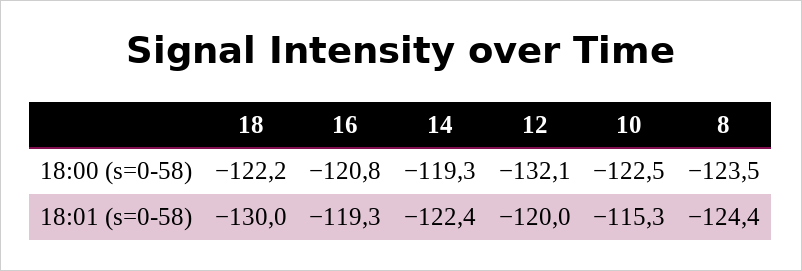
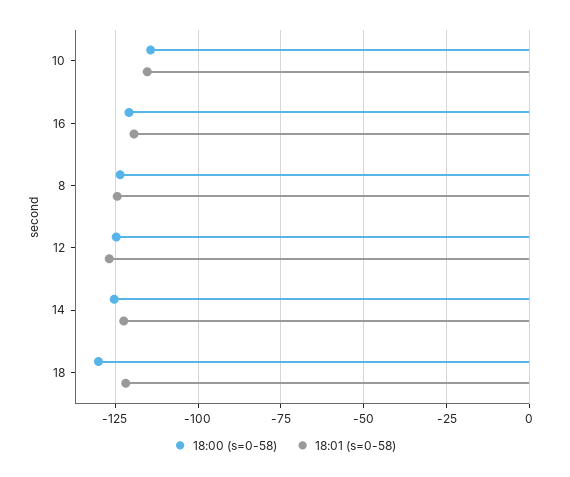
  {
    "18:00 (s=0-58)": {
-     "18": -122.2,
+     "18": -130,
      "16": -120.8,
-     "14": -119.3,
+     "14": -125,
-     "12": -132.1,
+     "12": -125,
-     "10": -122.5,
+     "10": -115,
      "8": -123.5
    },
    "18:01 (s=0-58)": {
-     "18": -130,
+     "18": -122.5,
      "16": -119.3,
      "14": -122.4,
-     "12": -120,
+     "12": -127.5,
      "10": -115.3,
      "8": -124.4
    }
  }

